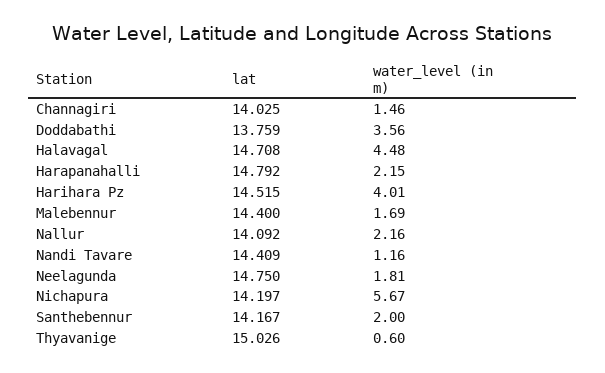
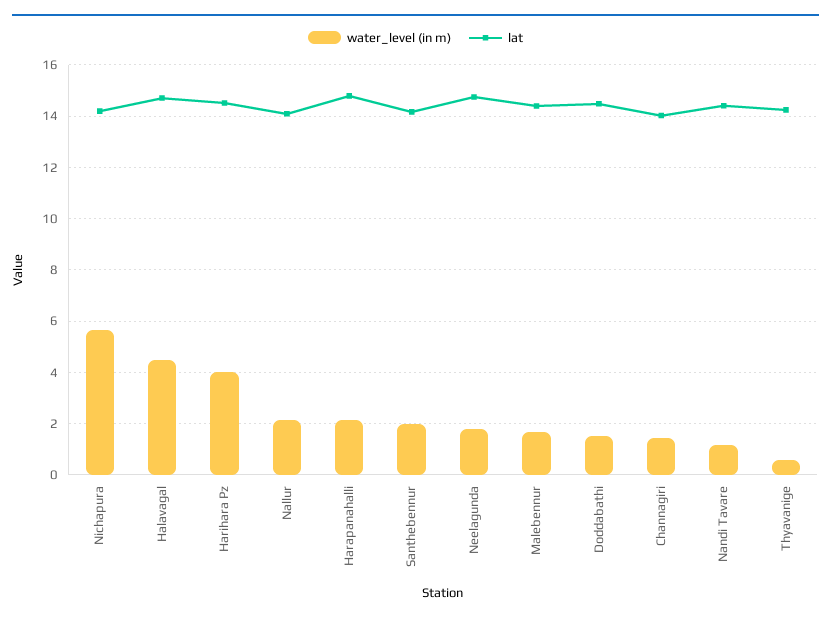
  {
    "lat": {
      "Channagiri": 14.025,
-     "Doddabathi": 13.759,
+     "Doddabathi": 14.5,
      "Halavagal": 14.708,
      "Harapanahalli": 14.792,
      "Harihara Pz": 14.515,
      "Malebennur": 14.4,
      "Nallur": 14.092,
      "Nandi Tavare": 14.409,
      "Neelagunda": 14.75,
      "Nichapura": 14.197,
      "Santhebennur": 14.167,
-     "Thyavanige": 15.026
+     "Thyavanige": 14.25
    },
    "water_level (in m)": {
      "Channagiri": 1.46,
-     "Doddabathi": 3.56,
+     "Doddabathi": 1.5,
      "Halavagal": 4.48,
      "Harapanahalli": 2.15,
      "Harihara Pz": 4.01,
      "Malebennur": 1.69,
      "Nallur": 2.16,
      "Nandi Tavare": 1.16,
      "Neelagunda": 1.81,
      "Nichapura": 5.67,
      "Santhebennur": 2,
      "Thyavanige": 0.6
    }
  }

